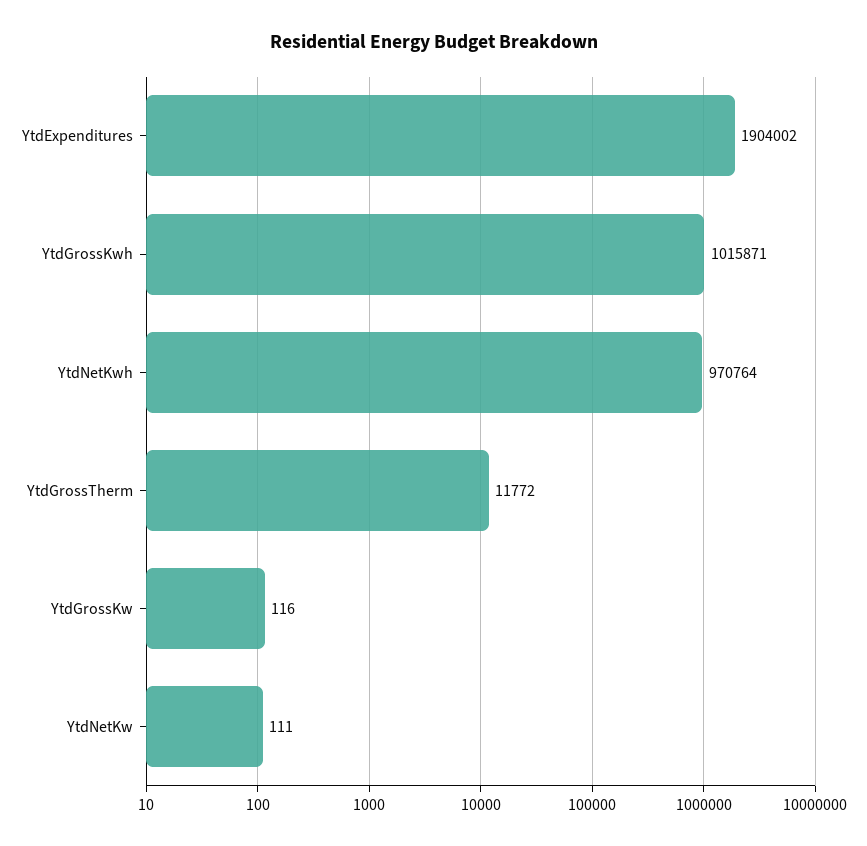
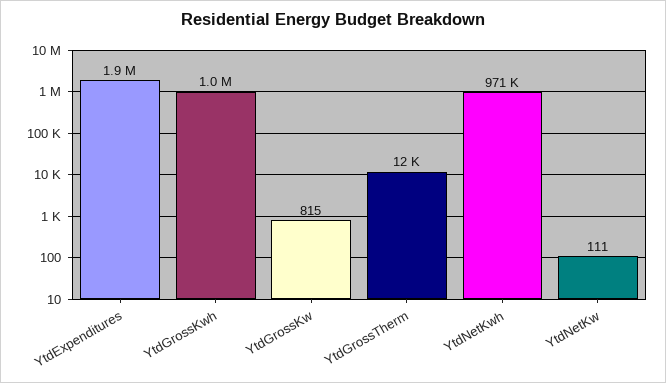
  {
    "YtdExpenditures": 1904002,
    "YtdGrossKwh": 1015871,
    "YtdNetKwh": 970764,
    "YtdGrossTherm": 11772,
-   "YtdGrossKw": 116,
+   "YtdGrossKw": 815,
    "YtdNetKw": 111
  }

